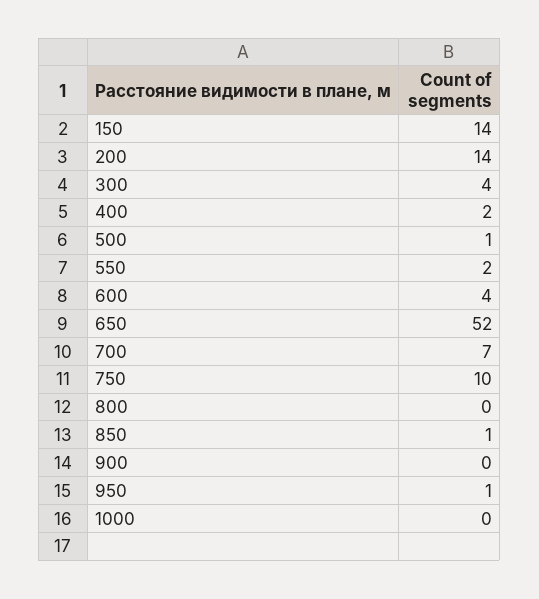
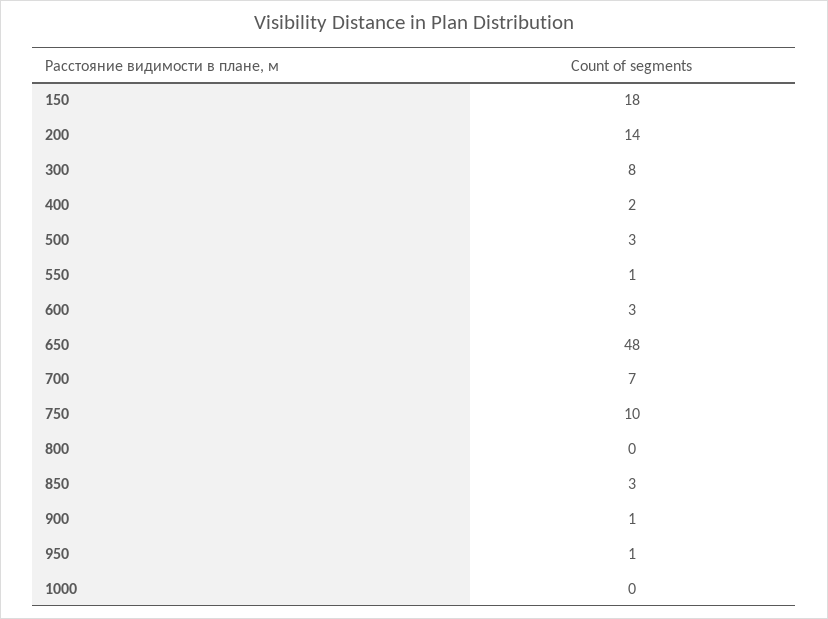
  {
-   "150": 14,
+   "150": 18,
    "200": 14,
-   "300": 4,
+   "300": 8,
    "400": 2,
-   "500": 1,
+   "500": 3,
-   "550": 2,
+   "550": 1,
-   "600": 4,
+   "600": 3,
-   "650": 52,
+   "650": 48,
    "700": 7,
    "750": 10,
    "800": 0,
-   "850": 1,
+   "850": 3,
-   "900": 0,
+   "900": 1,
    "950": 1,
    "1000": 0
  }

